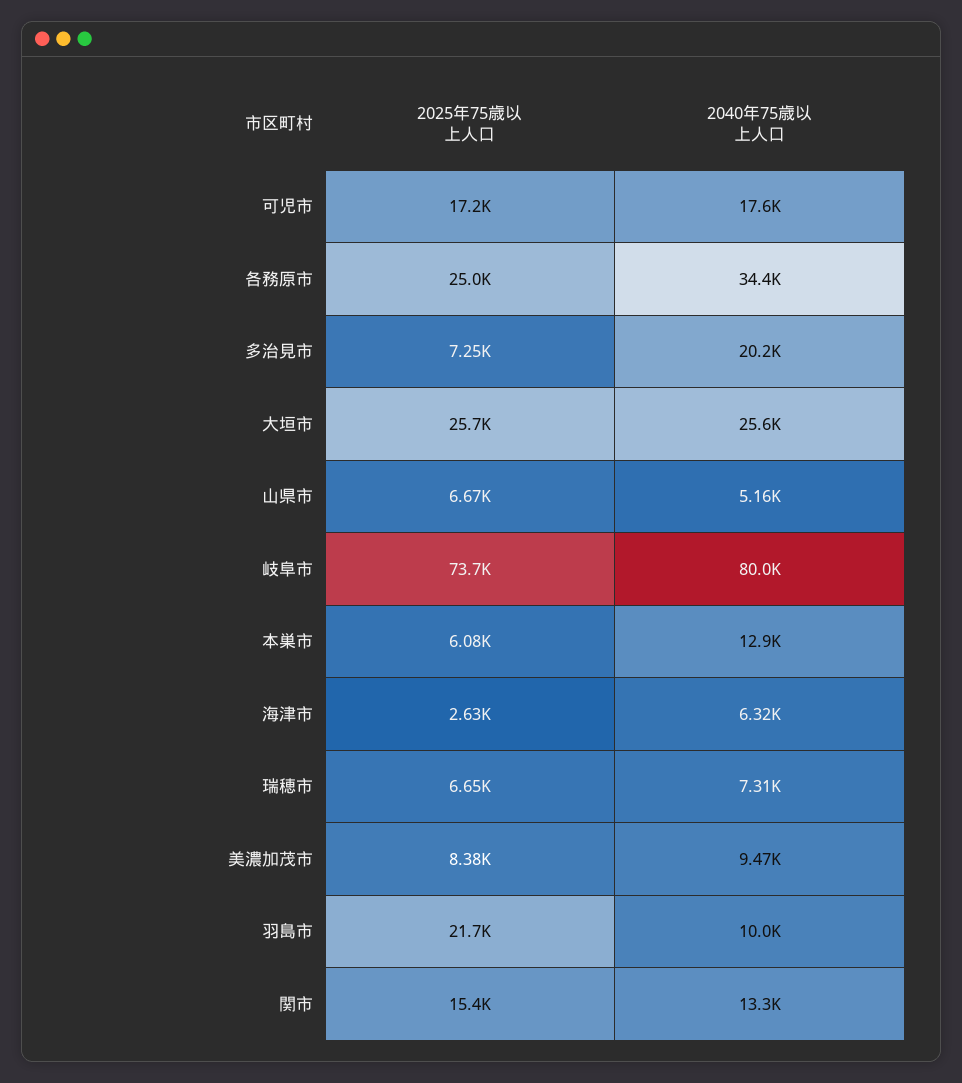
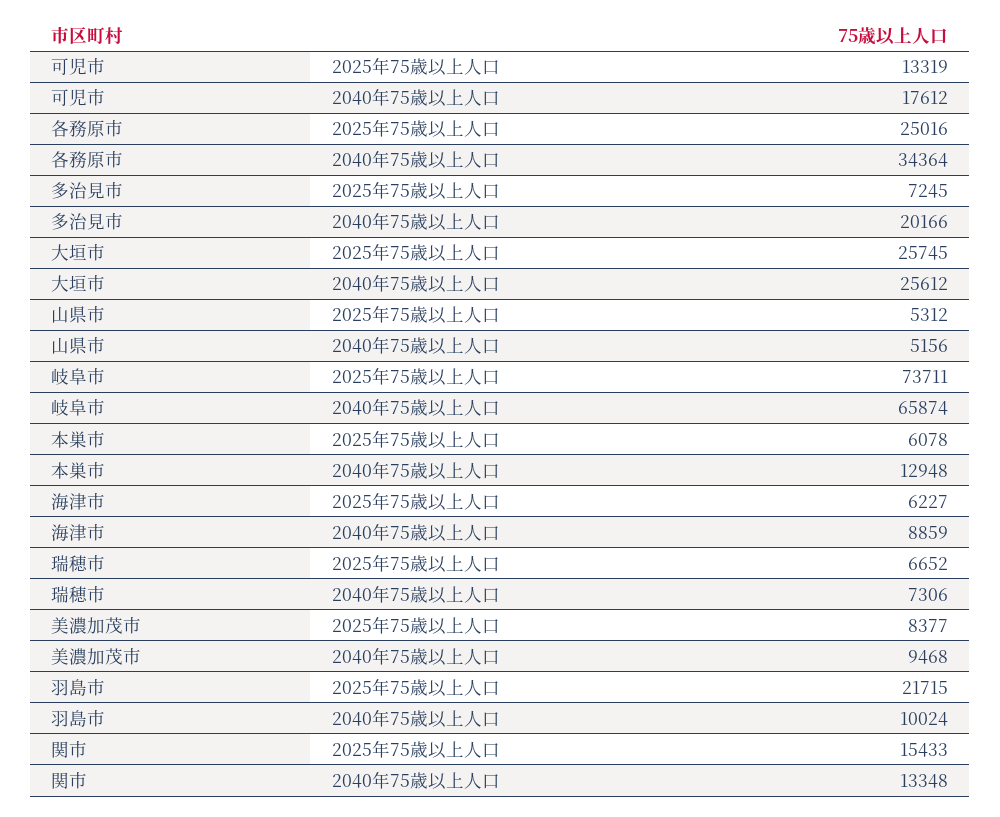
  {
    "2025年75歳以上人口": {
-     "可児市": 17200,
+     "可児市": 13319,
      "各務原市": 25016,
      "多治見市": 7245,
      "大垣市": 25745,
-     "山県市": 6670,
+     "山県市": 5312,
      "岐阜市": 73711,
      "本巣市": 6078,
-     "海津市": 2630,
+     "海津市": 6227,
      "瑞穂市": 6652,
      "美濃加茂市": 8377,
      "羽島市": 21715,
      "関市": 15433
    },
    "2040年75歳以上人口": {
      "可児市": 17612,
      "各務原市": 34364,
      "多治見市": 20166,
      "大垣市": 25612,
      "山県市": 5156,
-     "岐阜市": 80000,
+     "岐阜市": 65874,
      "本巣市": 12948,
-     "海津市": 6320,
+     "海津市": 8859,
      "瑞穂市": 7306,
      "美濃加茂市": 9468,
      "羽島市": 10024,
      "関市": 13348
    }
  }

